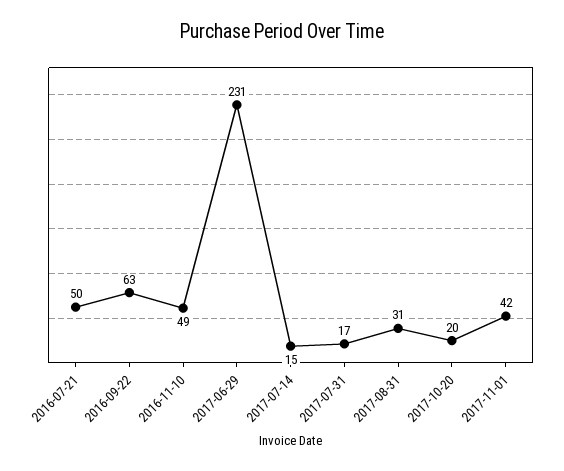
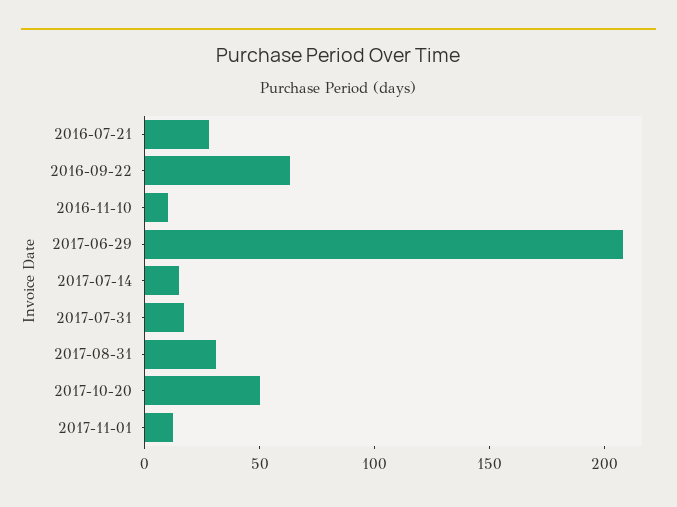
  {
-   "2016-07-21": 50,
+   "2016-07-21": 30,
    "2016-09-22": 63,
-   "2016-11-10": 49,
+   "2016-11-10": 10,
-   "2017-06-29": 231,
+   "2017-06-29": 210,
    "2017-07-14": 15,
    "2017-07-31": 17,
    "2017-08-31": 31,
-   "2017-10-20": 20,
+   "2017-10-20": 50,
-   "2017-11-01": 42
+   "2017-11-01": 10
  }

